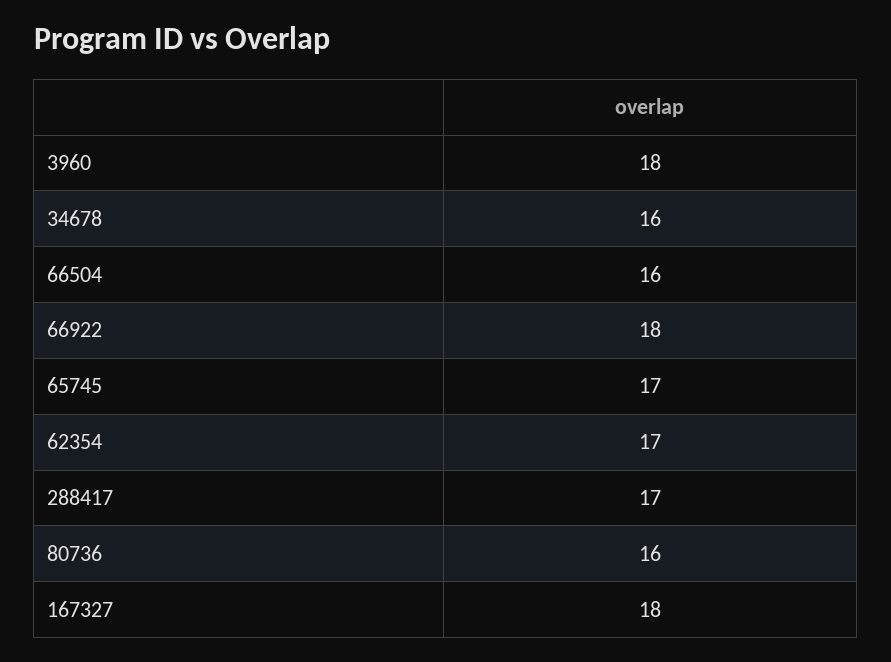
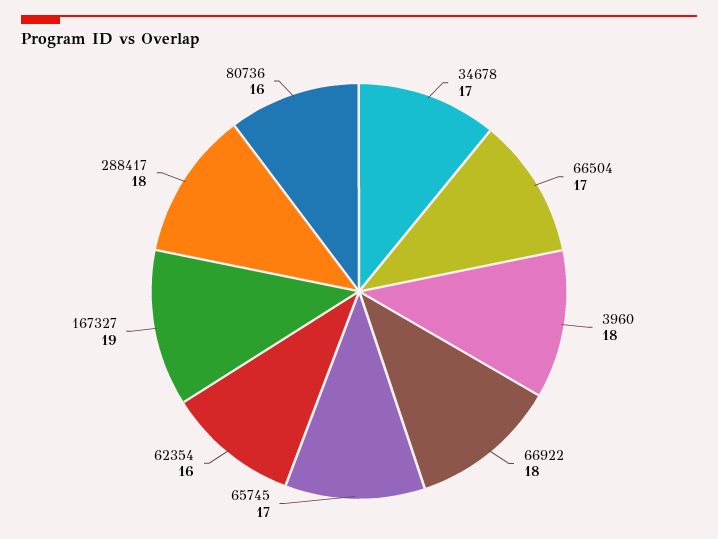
  {
    "3960": 18,
-   "34678": 16,
+   "34678": 17,
-   "66504": 16,
+   "66504": 17,
    "66922": 18,
    "65745": 17,
-   "62354": 17,
+   "62354": 16,
-   "288417": 17,
+   "288417": 18,
    "80736": 16,
-   "167327": 18
+   "167327": 19
  }

